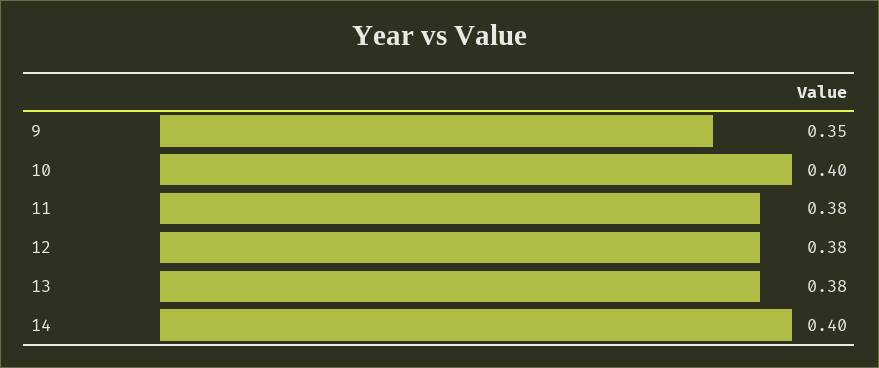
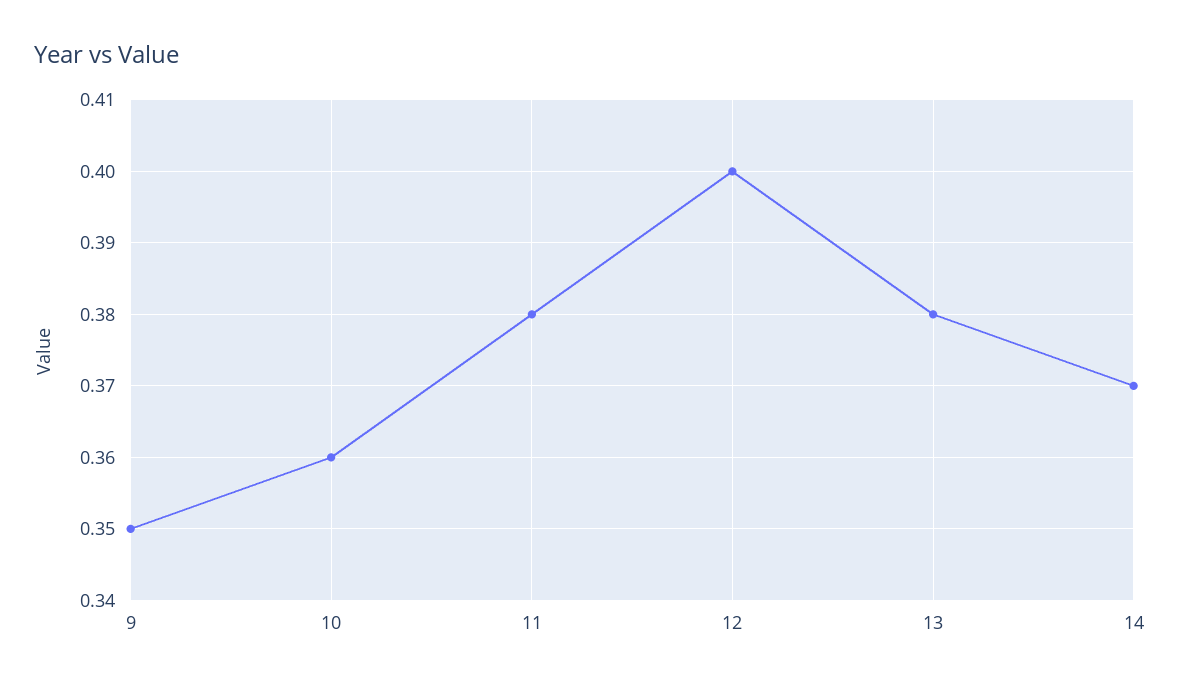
  {
    "9": 0.35,
-   "10": 0.4,
+   "10": 0.36,
    "11": 0.38,
-   "12": 0.38,
+   "12": 0.4,
    "13": 0.38,
-   "14": 0.4
+   "14": 0.37
  }

